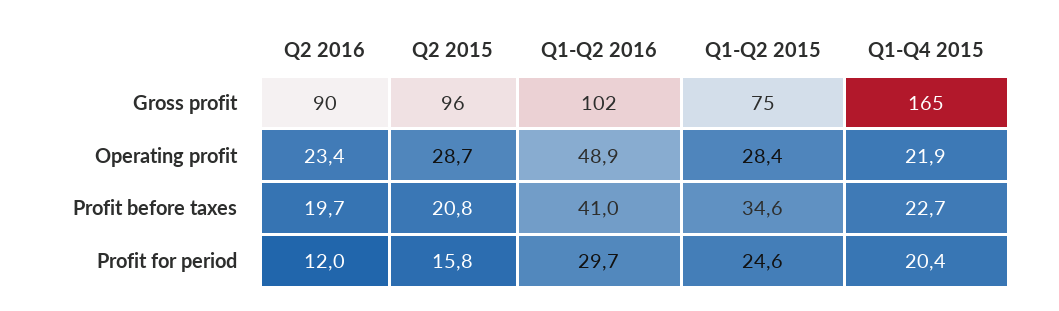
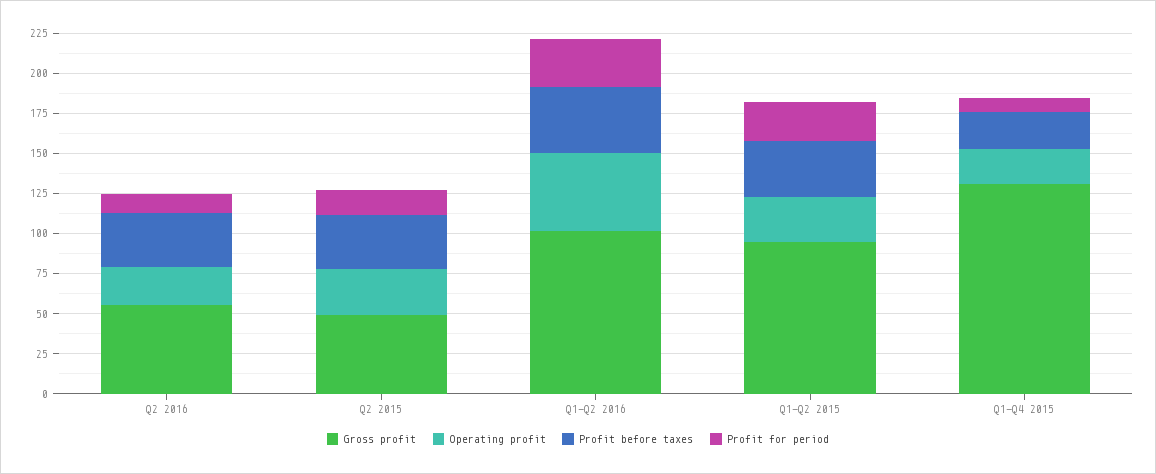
  {
    "Gross profit": {
-     "Q2 2016": 90,
+     "Q2 2016": 55,
-     "Q2 2015": 96,
+     "Q2 2015": 50,
      "Q1-Q2 2016": 102,
-     "Q1-Q2 2015": 75,
+     "Q1-Q2 2015": 95,
-     "Q1-Q4 2015": 165
+     "Q1-Q4 2015": 130
    },
    "Operating profit": {
      "Q2 2016": 23.4,
      "Q2 2015": 28.7,
      "Q1-Q2 2016": 48.9,
      "Q1-Q2 2015": 28.4,
      "Q1-Q4 2015": 21.9
    },
    "Profit before taxes": {
-     "Q2 2016": 19.7,
+     "Q2 2016": 35,
-     "Q2 2015": 20.8,
+     "Q2 2015": 35,
      "Q1-Q2 2016": 41,
      "Q1-Q2 2015": 34.6,
      "Q1-Q4 2015": 22.7
    },
    "Profit for period": {
      "Q2 2016": 12,
      "Q2 2015": 15.8,
      "Q1-Q2 2016": 29.7,
      "Q1-Q2 2015": 24.6,
-     "Q1-Q4 2015": 20.4
+     "Q1-Q4 2015": 10
    }
  }

